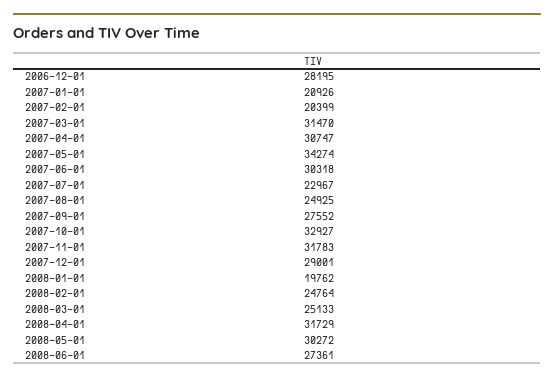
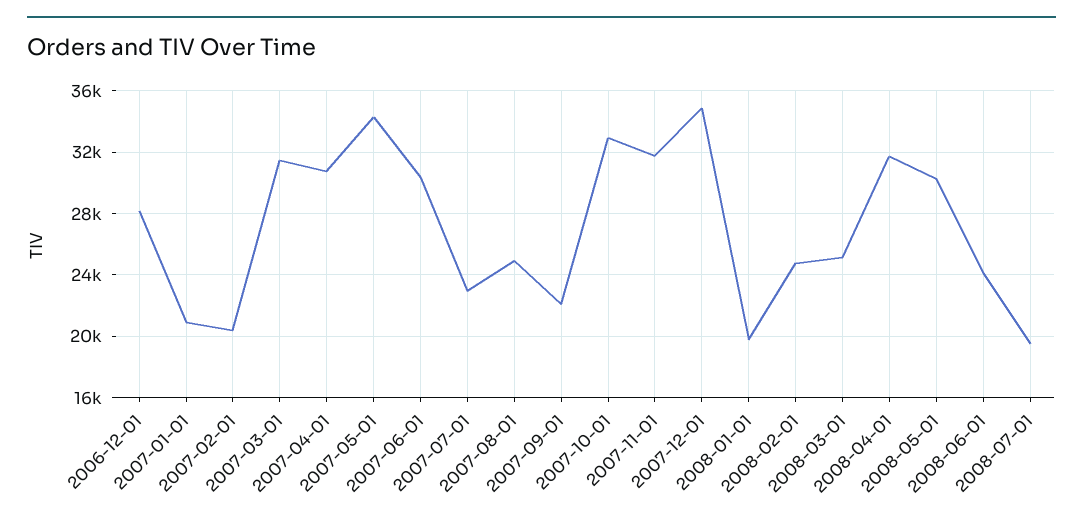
  {
    "2006-12-01": 28195,
    "2007-01-01": 20926,
    "2007-02-01": 20399,
    "2007-03-01": 31470,
    "2007-04-01": 30747,
    "2007-05-01": 34274,
    "2007-06-01": 30318,
    "2007-07-01": 22967,
    "2007-08-01": 24925,
-   "2007-09-01": 27552,
+   "2007-09-01": 22000,
    "2007-10-01": 32927,
    "2007-11-01": 31783,
-   "2007-12-01": 29001,
+   "2007-12-01": 35000,
    "2008-01-01": 19762,
    "2008-02-01": 24764,
    "2008-03-01": 25133,
    "2008-04-01": 31729,
    "2008-05-01": 30272,
-   "2008-06-01": 27361
+   "2008-06-01": 24000,
+   "2008-07-01": 19500
  }

